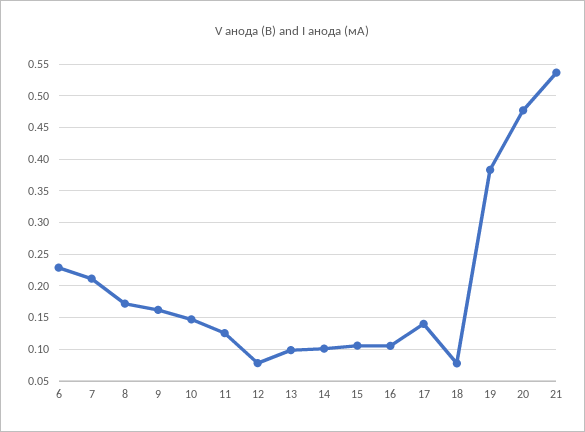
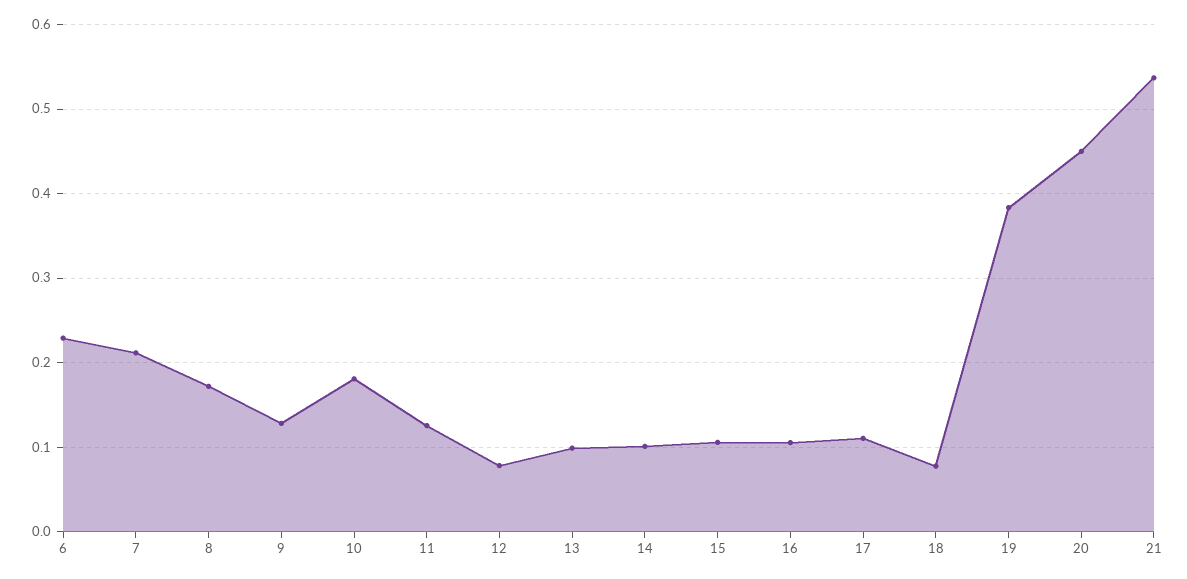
  {
    "6": 0.23,
    "7": 0.21,
    "8": 0.17,
-   "9": 0.16,
+   "9": 0.13,
-   "10": 0.15,
+   "10": 0.18,
    "11": 0.13,
    "12": 0.08,
    "13": 0.1,
    "14": 0.1,
    "15": 0.11,
    "16": 0.11,
-   "17": 0.14,
+   "17": 0.11,
    "18": 0.08,
    "19": 0.38,
-   "20": 0.48,
+   "20": 0.45,
    "21": 0.54
  }

